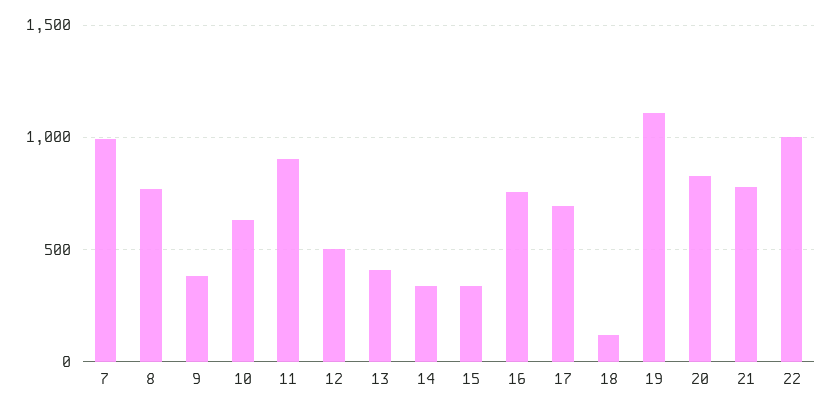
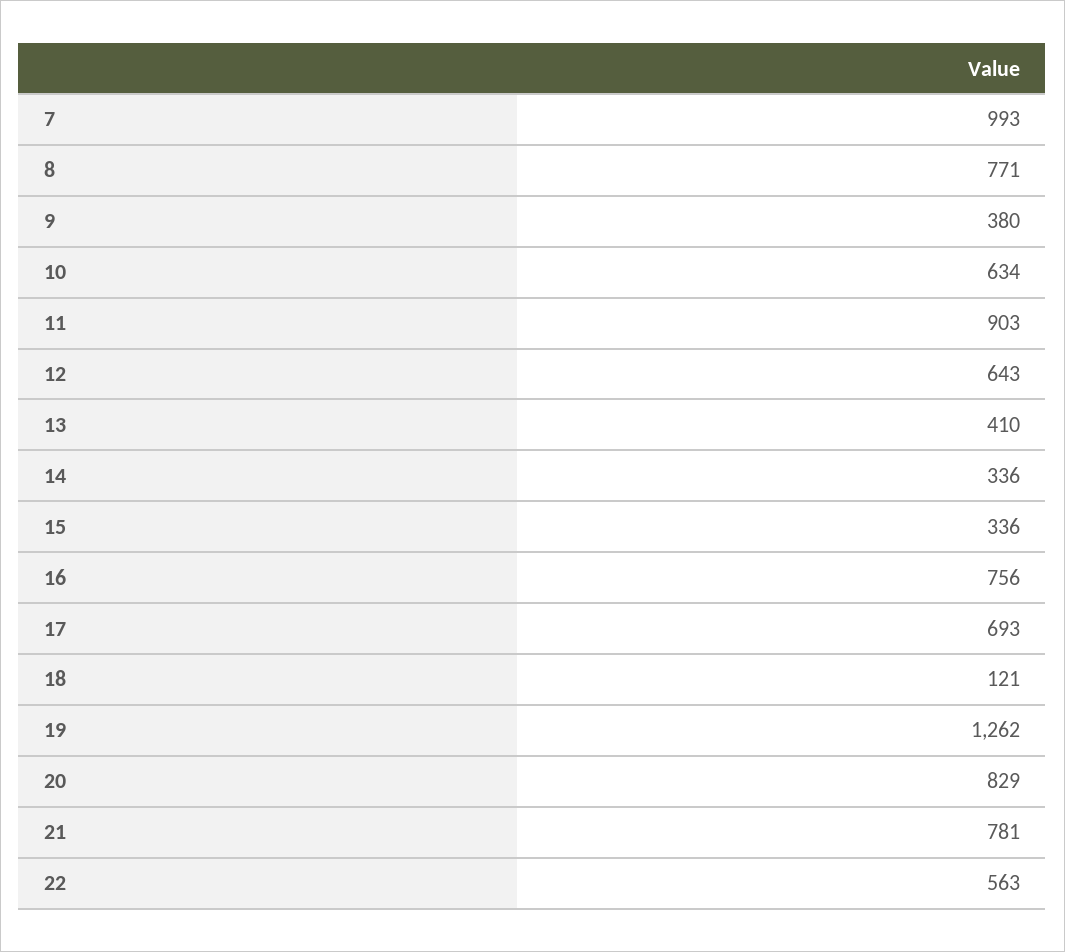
  {
    "7": 993,
    "8": 771,
    "9": 380,
    "10": 634,
    "11": 903,
-   "12": 500,
+   "12": 643,
    "13": 410,
    "14": 336,
    "15": 336,
    "16": 756,
    "17": 693,
    "18": 121,
-   "19": 1100,
+   "19": 1262,
    "20": 829,
    "21": 781,
-   "22": 1000
+   "22": 563
  }

